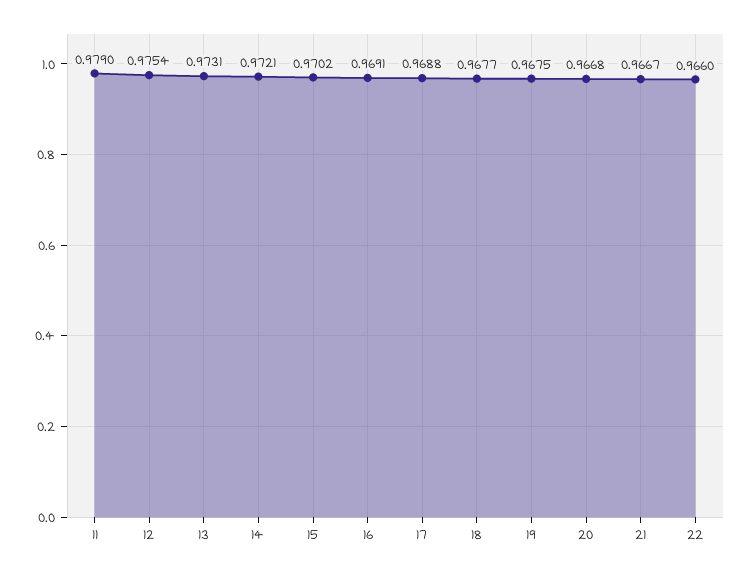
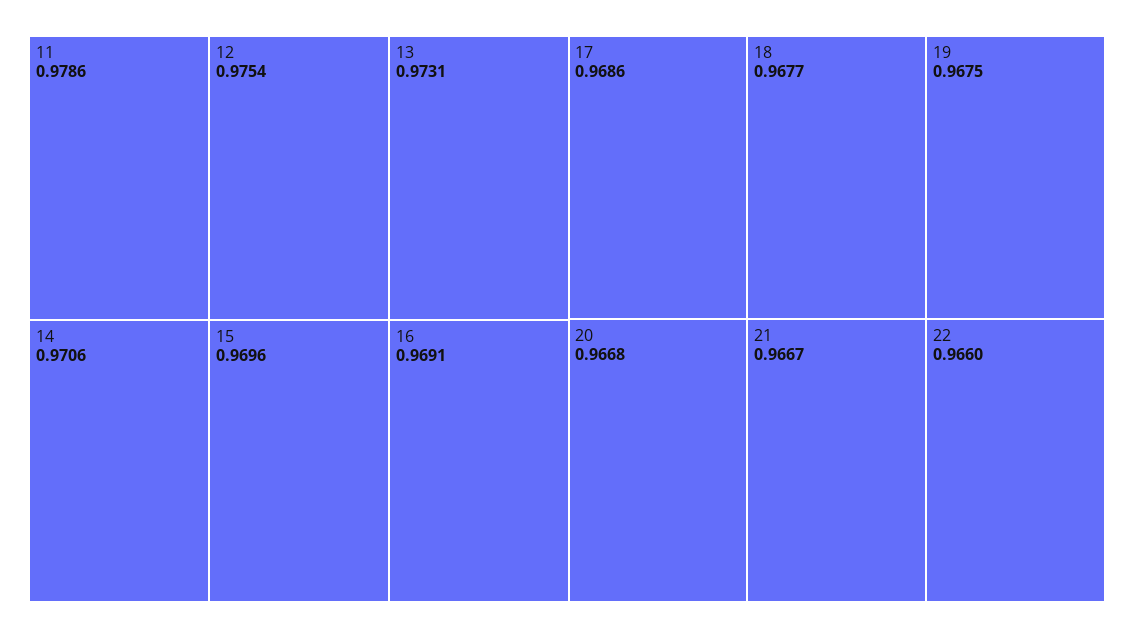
  {
-   "11": 0.979,
+   "11": 0.9786,
    "12": 0.9754,
    "13": 0.9731,
-   "14": 0.9721,
+   "14": 0.9706,
-   "15": 0.9702,
+   "15": 0.9696,
    "16": 0.9691,
-   "17": 0.9688,
+   "17": 0.9686,
    "18": 0.9677,
    "19": 0.9675,
    "20": 0.9668,
    "21": 0.9667,
    "22": 0.966
  }

